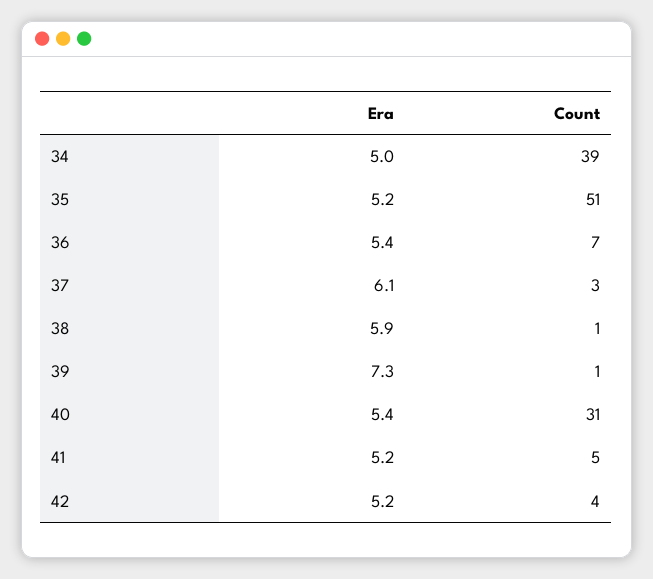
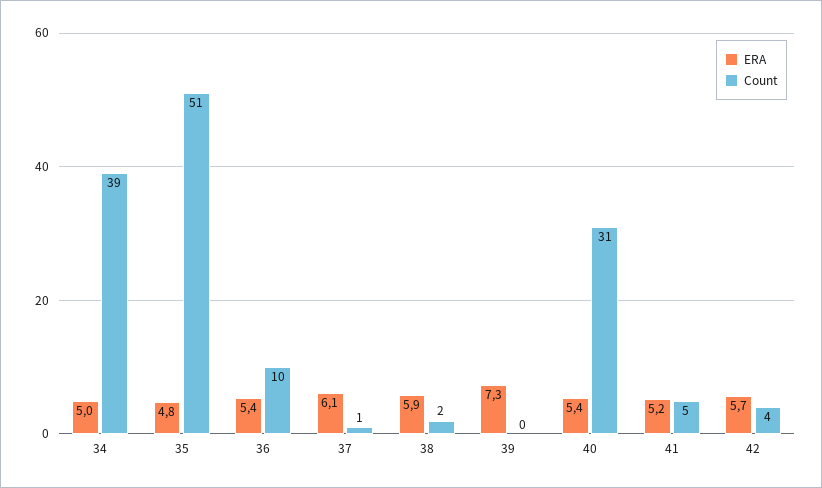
  {
    "Era": {
      "34": 5,
-     "35": 5.2,
+     "35": 4.8,
      "36": 5.4,
      "37": 6.1,
      "38": 5.9,
      "39": 7.3,
      "40": 5.4,
      "41": 5.2,
-     "42": 5.2
+     "42": 5.7
    },
    "Count": {
      "34": 39,
      "35": 51,
-     "36": 7,
+     "36": 10,
-     "37": 3,
+     "37": 1,
-     "38": 1,
+     "38": 2,
-     "39": 1,
+     "39": 0,
      "40": 31,
      "41": 5,
      "42": 4
    }
  }

